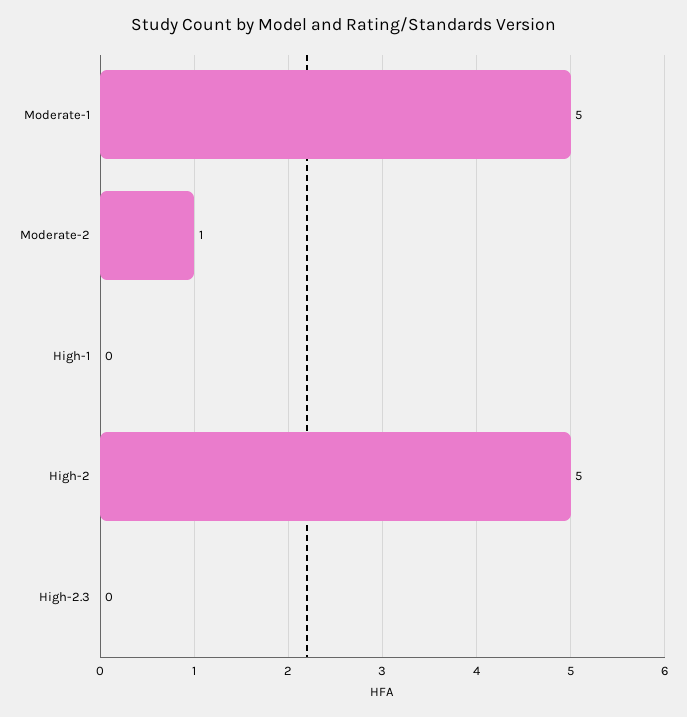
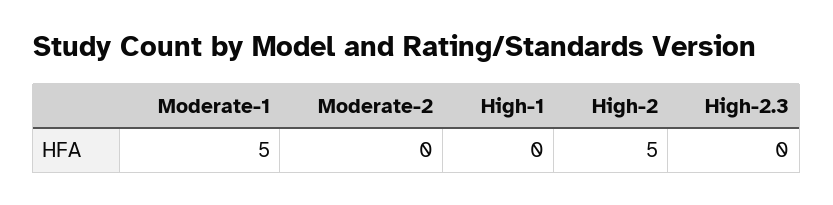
  {
    "Moderate-1": 5,
-   "Moderate-2": 1,
+   "Moderate-2": 0,
    "High-1": 0,
    "High-2": 5,
    "High-2.3": 0
  }

